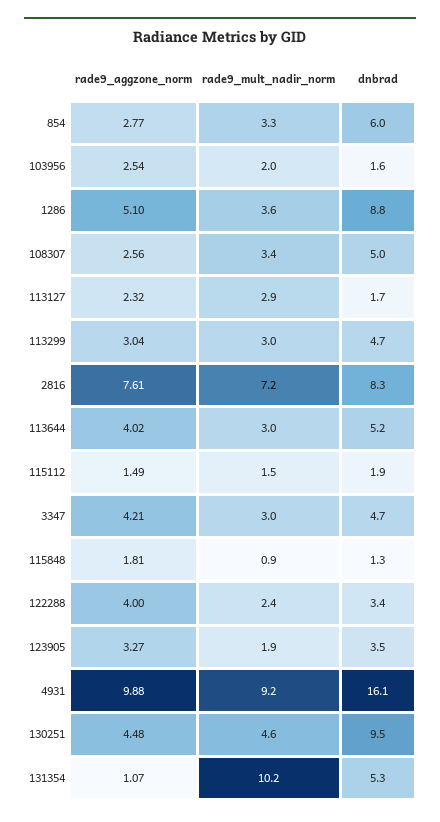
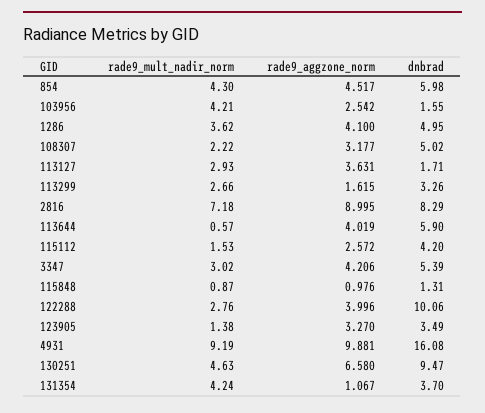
  {
    "rade9_aggzone_norm": {
-     "854": 2.77,
+     "854": 4.517,
      "103956": 2.542,
-     "1286": 5.1,
+     "1286": 4.1,
-     "108307": 2.56,
+     "108307": 3.177,
-     "113127": 2.32,
+     "113127": 3.631,
-     "113299": 3.04,
+     "113299": 1.615,
-     "2816": 7.61,
+     "2816": 8.995,
      "113644": 4.019,
-     "115112": 1.49,
+     "115112": 2.572,
      "3347": 4.206,
-     "115848": 1.81,
+     "115848": 0.976,
      "122288": 3.996,
      "123905": 3.27,
      "4931": 9.881,
-     "130251": 4.48,
+     "130251": 6.58,
      "131354": 1.067
    },
    "rade9_mult_nadir_norm": {
-     "854": 3.3,
+     "854": 4.3,
-     "103956": 2,
+     "103956": 4.21,
      "1286": 3.62,
-     "108307": 3.4,
+     "108307": 2.22,
      "113127": 2.93,
-     "113299": 3,
+     "113299": 2.66,
      "2816": 7.18,
-     "113644": 3,
+     "113644": 0.57,
      "115112": 1.53,
      "3347": 3.02,
      "115848": 0.87,
-     "122288": 2.4,
+     "122288": 2.76,
-     "123905": 1.9,
+     "123905": 1.38,
      "4931": 9.19,
      "130251": 4.63,
-     "131354": 10.2
+     "131354": 4.24
    },
    "dnbrad": {
      "854": 5.98,
      "103956": 1.55,
-     "1286": 8.8,
+     "1286": 4.95,
      "108307": 5.02,
      "113127": 1.71,
-     "113299": 4.7,
+     "113299": 3.26,
      "2816": 8.29,
-     "113644": 5.2,
+     "113644": 5.9,
-     "115112": 1.9,
+     "115112": 4.2,
-     "3347": 4.7,
+     "3347": 5.39,
      "115848": 1.31,
-     "122288": 3.4,
+     "122288": 10.06,
      "123905": 3.49,
      "4931": 16.08,
      "130251": 9.47,
-     "131354": 5.3
+     "131354": 3.7
    }
  }

